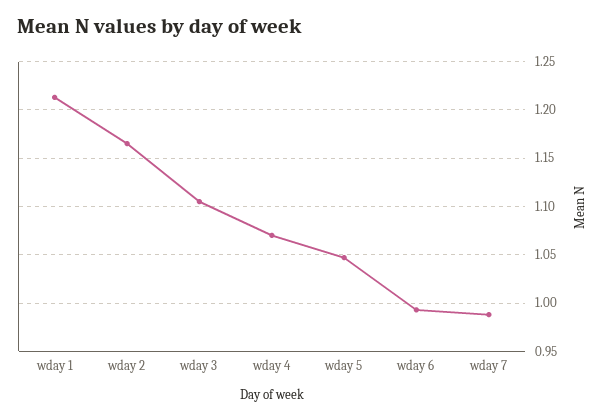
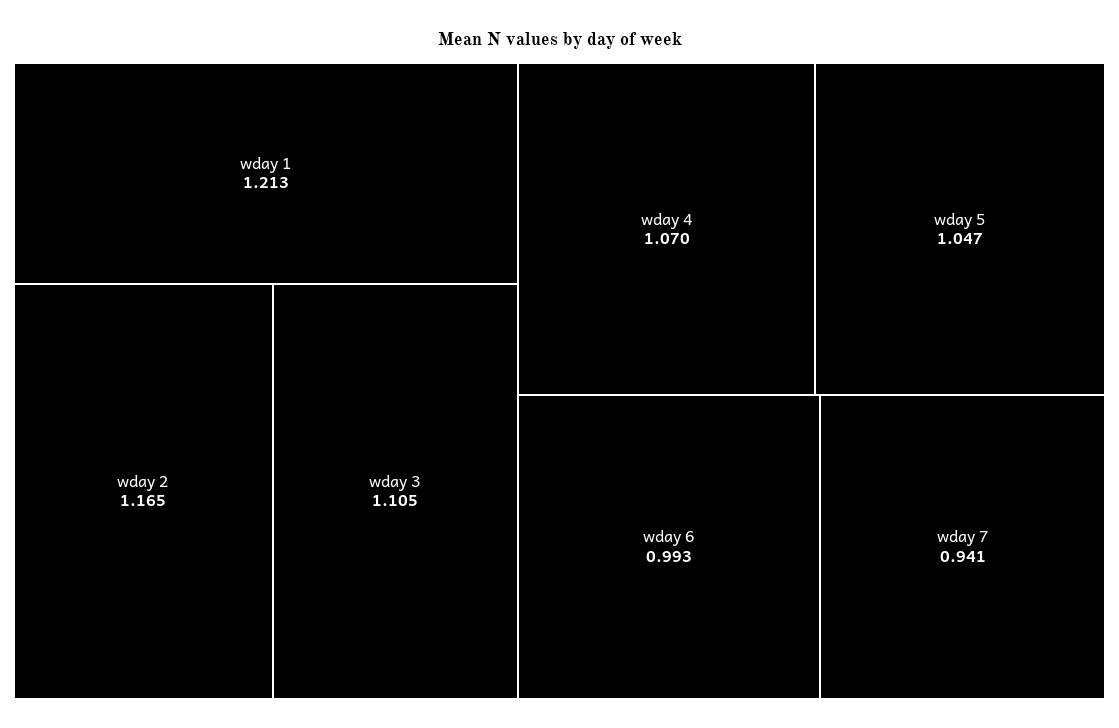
  {
    "wday 1": 1.213,
    "wday 2": 1.165,
    "wday 3": 1.105,
    "wday 4": 1.07,
    "wday 5": 1.047,
    "wday 6": 0.993,
-   "wday 7": 0.99
+   "wday 7": 0.941
  }

